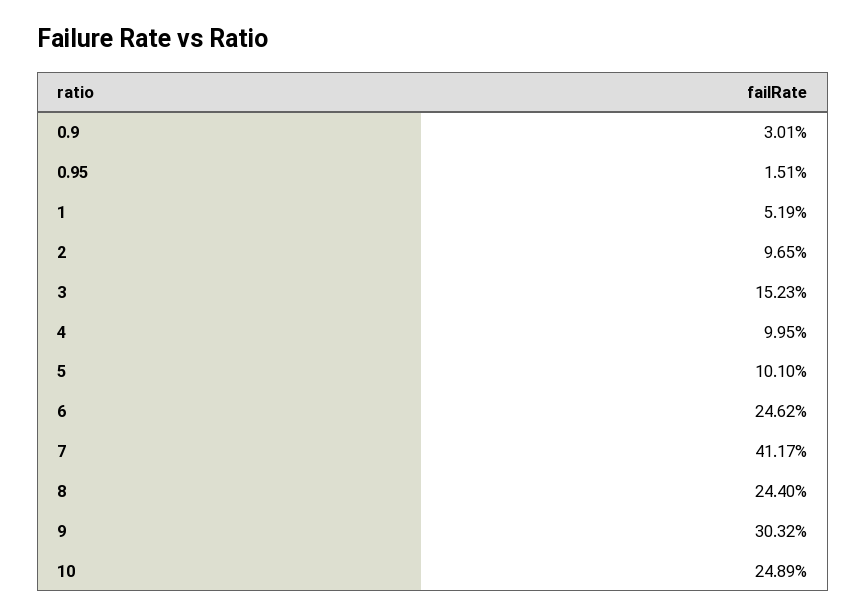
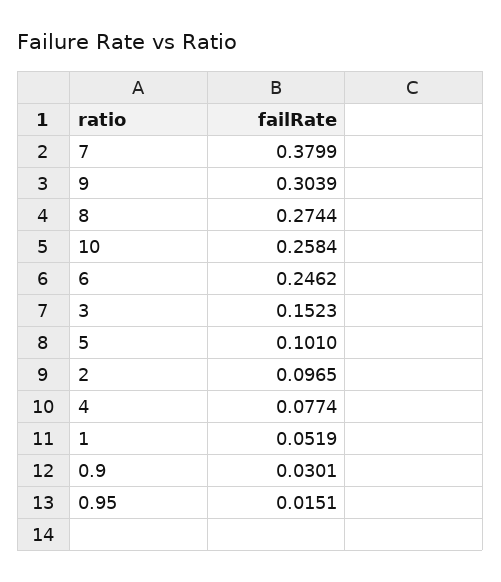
  {
    "0.9": 0.0301,
    "0.95": 0.0151,
    "1": 0.0519,
    "2": 0.0965,
    "3": 0.1523,
-   "4": 0.0995,
+   "4": 0.0774,
    "5": 0.101,
    "6": 0.2462,
-   "7": 0.4117,
+   "7": 0.3799,
-   "8": 0.244,
+   "8": 0.2744,
-   "9": 0.3032,
+   "9": 0.3039,
-   "10": 0.2489
+   "10": 0.2584
  }

